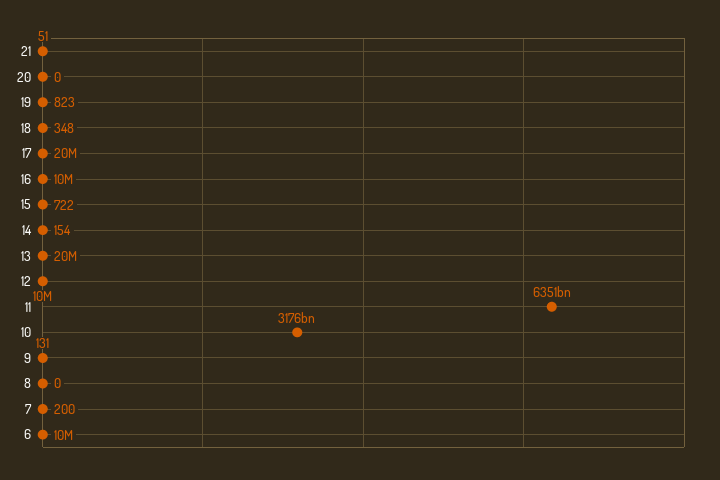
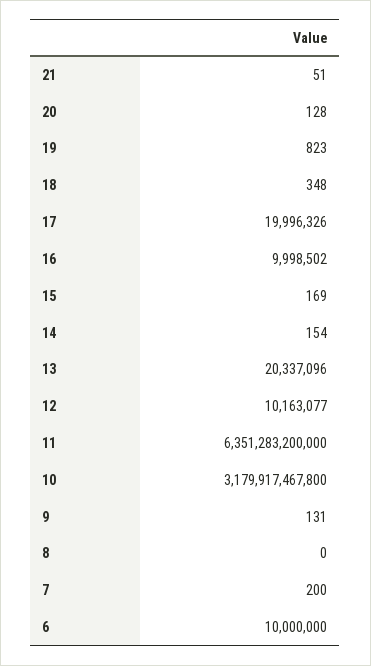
  {
    "21": 51,
-   "20": 0,
+   "20": 128,
    "19": 823,
    "18": 348,
    "17": 19996326,
    "16": 9998502,
-   "15": 722,
+   "15": 169,
    "14": 154,
    "13": 20337096,
    "12": 10163077,
    "11": 6351283200000,
-   "10": 3176000000000,
+   "10": 3179917467800,
    "9": 131,
    "8": 0,
    "7": 200,
    "6": 10000000
  }

